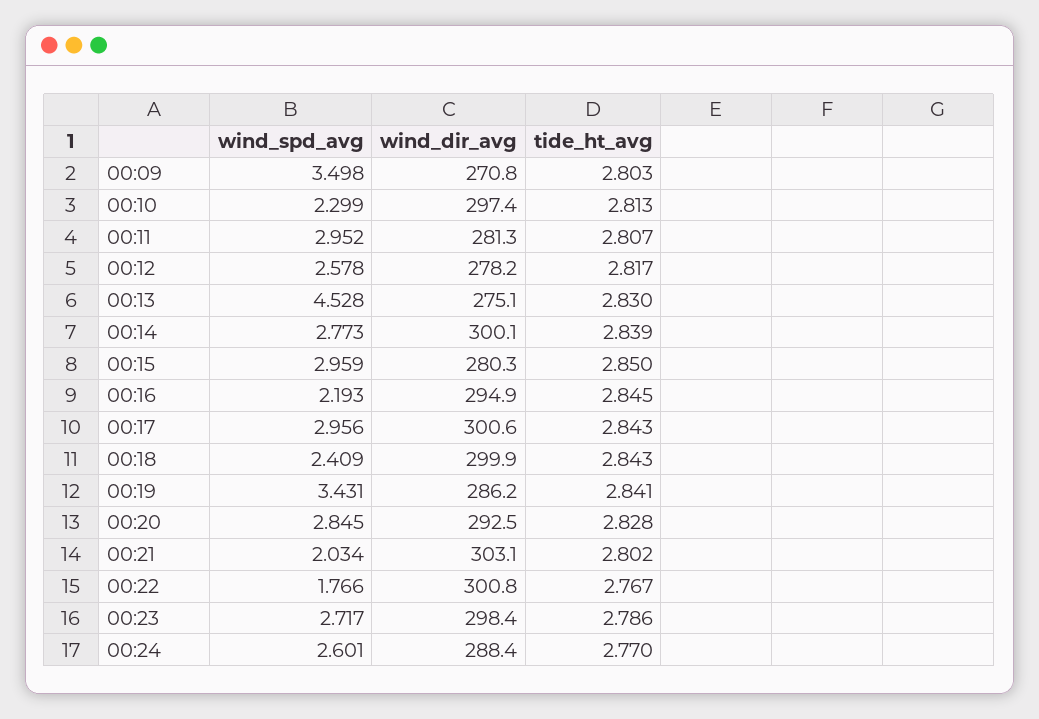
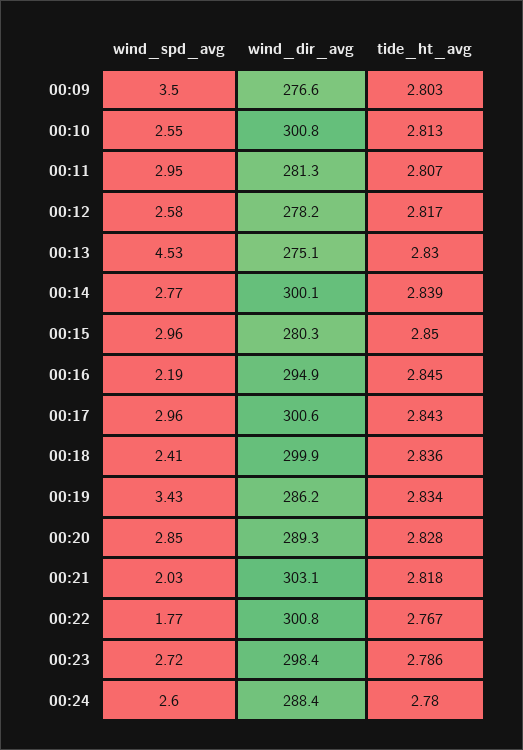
  {
    "wind_spd_avg": {
      "00:09": 3.498,
-     "00:10": 2.299,
+     "00:10": 2.55,
      "00:11": 2.952,
      "00:12": 2.578,
      "00:13": 4.528,
      "00:14": 2.773,
      "00:15": 2.959,
      "00:16": 2.193,
      "00:17": 2.956,
      "00:18": 2.409,
      "00:19": 3.431,
      "00:20": 2.845,
      "00:21": 2.034,
      "00:22": 1.766,
      "00:23": 2.717,
      "00:24": 2.601
    },
    "wind_dir_avg": {
-     "00:09": 270.8,
+     "00:09": 276.6,
-     "00:10": 297.4,
+     "00:10": 300.8,
      "00:11": 281.3,
      "00:12": 278.2,
      "00:13": 275.1,
      "00:14": 300.1,
      "00:15": 280.3,
      "00:16": 294.9,
      "00:17": 300.6,
      "00:18": 299.9,
      "00:19": 286.2,
-     "00:20": 292.5,
+     "00:20": 289.3,
      "00:21": 303.1,
      "00:22": 300.8,
      "00:23": 298.4,
      "00:24": 288.4
    },
    "tide_ht_avg": {
      "00:09": 2.803,
      "00:10": 2.813,
      "00:11": 2.807,
      "00:12": 2.817,
      "00:13": 2.83,
      "00:14": 2.839,
      "00:15": 2.85,
      "00:16": 2.845,
      "00:17": 2.843,
-     "00:18": 2.843,
+     "00:18": 2.836,
-     "00:19": 2.841,
+     "00:19": 2.834,
      "00:20": 2.828,
-     "00:21": 2.802,
+     "00:21": 2.818,
      "00:22": 2.767,
      "00:23": 2.786,
-     "00:24": 2.77
+     "00:24": 2.78
    }
  }

